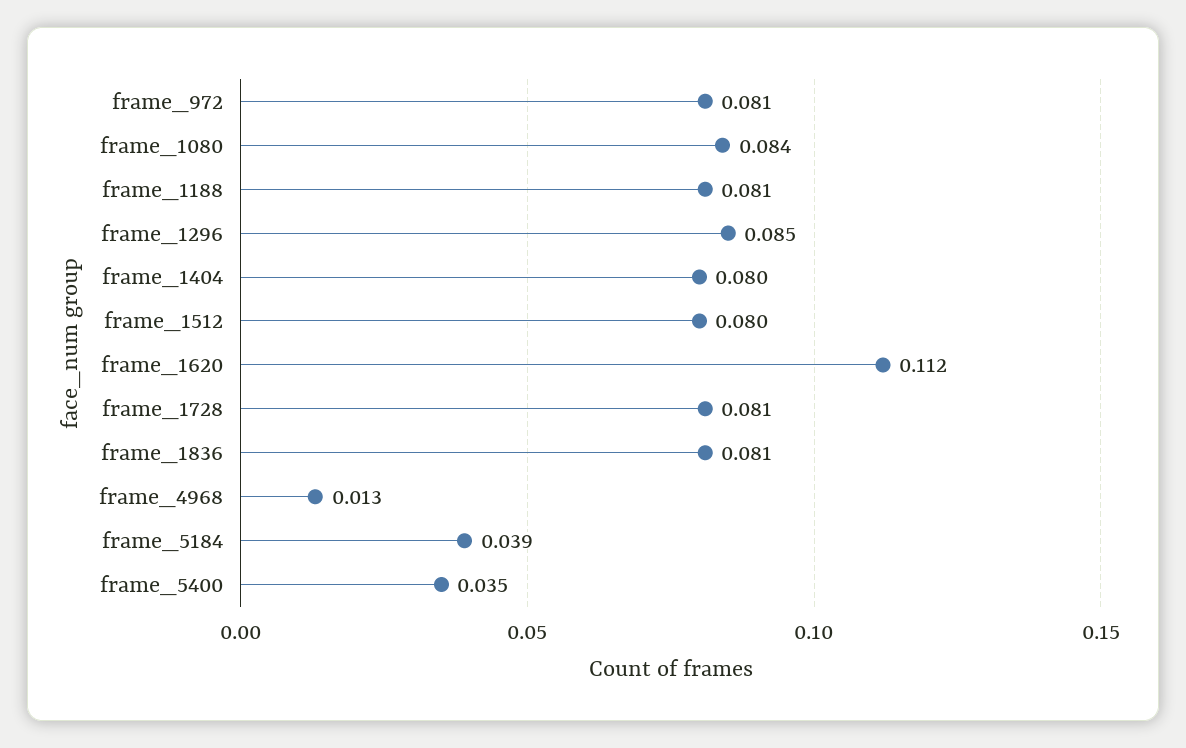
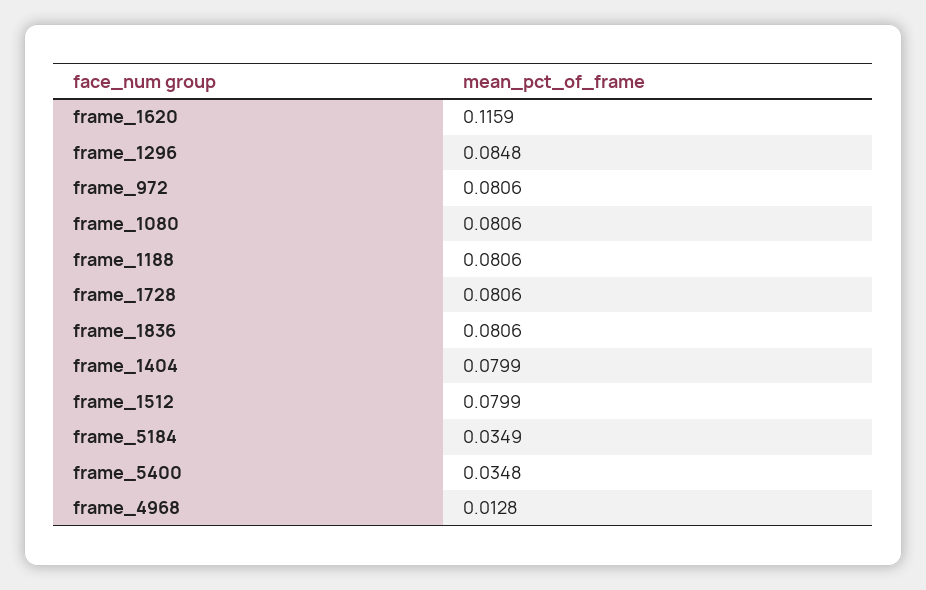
  {
    "frame_972": 0.0806,
-   "frame_1080": 0.084,
+   "frame_1080": 0.0806,
    "frame_1188": 0.0806,
    "frame_1296": 0.0848,
    "frame_1404": 0.0799,
    "frame_1512": 0.0799,
-   "frame_1620": 0.112,
+   "frame_1620": 0.1159,
    "frame_1728": 0.0806,
    "frame_1836": 0.0806,
    "frame_4968": 0.0128,
-   "frame_5184": 0.039,
+   "frame_5184": 0.0349,
    "frame_5400": 0.0348
  }

